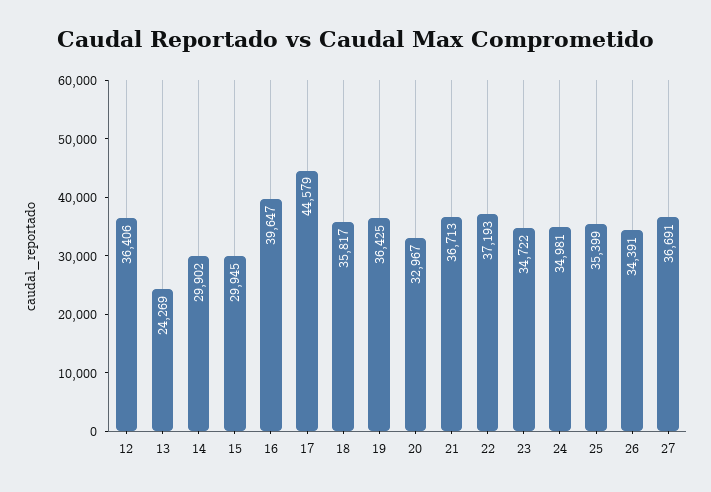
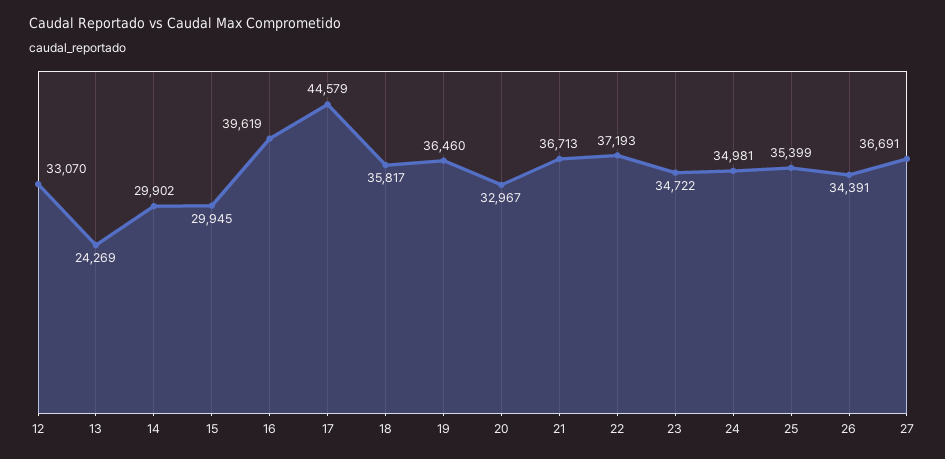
  {
-   "12": 36406,
+   "12": 33070,
    "13": 24269,
    "14": 29902,
    "15": 29945,
-   "16": 39647,
+   "16": 39619,
    "17": 44579,
    "18": 35817,
-   "19": 36425,
+   "19": 36460,
    "20": 32967,
    "21": 36713,
    "22": 37193,
    "23": 34722,
    "24": 34981,
    "25": 35399,
    "26": 34391,
    "27": 36691
  }

